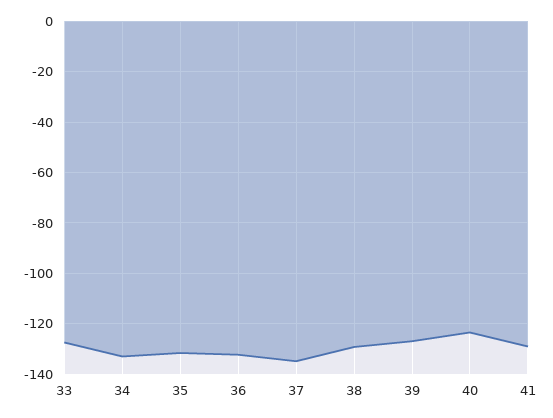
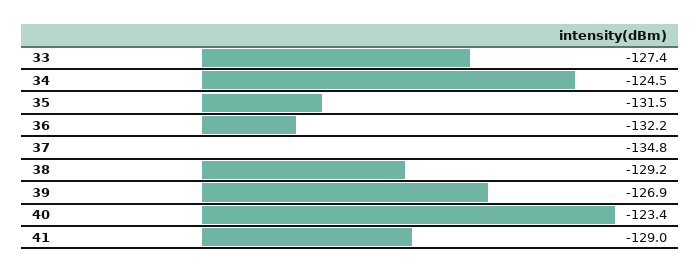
  {
    "33": -127.4,
-   "34": -132.5,
+   "34": -124.5,
    "35": -131.5,
    "36": -132.2,
    "37": -134.8,
    "38": -129.2,
    "39": -126.9,
    "40": -123.4,
    "41": -129
  }

